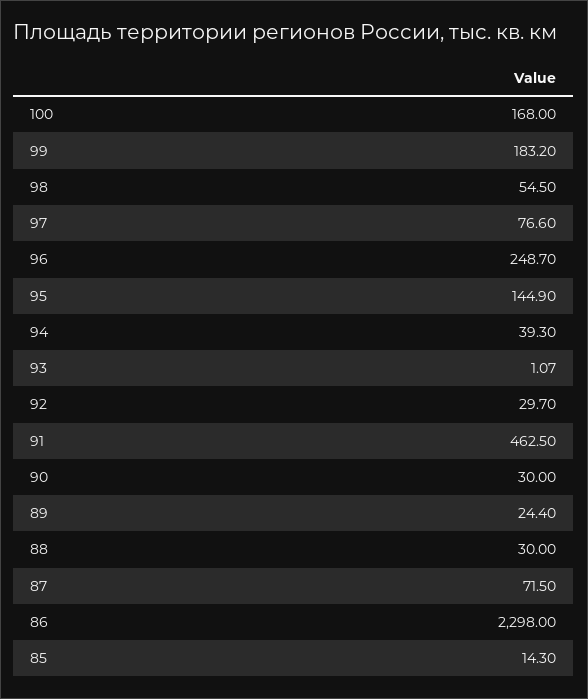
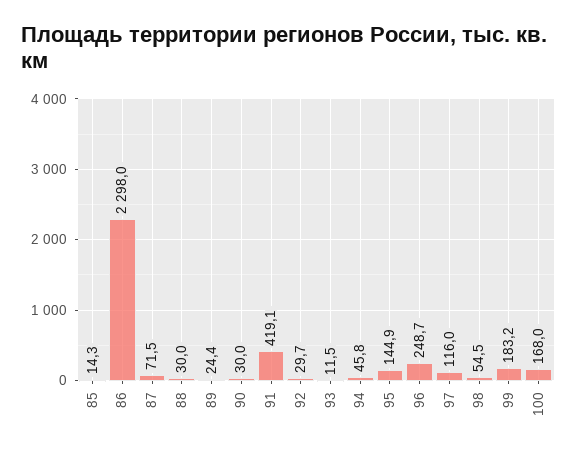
  {
    "100": 168,
    "99": 183.2,
    "98": 54.5,
-   "97": 76.6,
+   "97": 116,
    "96": 248.7,
    "95": 144.9,
-   "94": 39.3,
+   "94": 45.8,
-   "93": 1.07,
+   "93": 11.5,
    "92": 29.7,
-   "91": 462.5,
+   "91": 419.1,
    "90": 30,
    "89": 24.4,
    "88": 30,
    "87": 71.5,
    "86": 2298,
    "85": 14.3
  }

